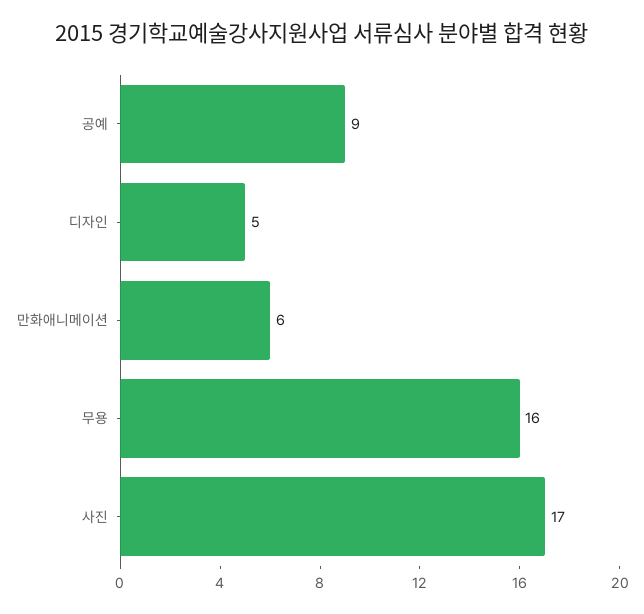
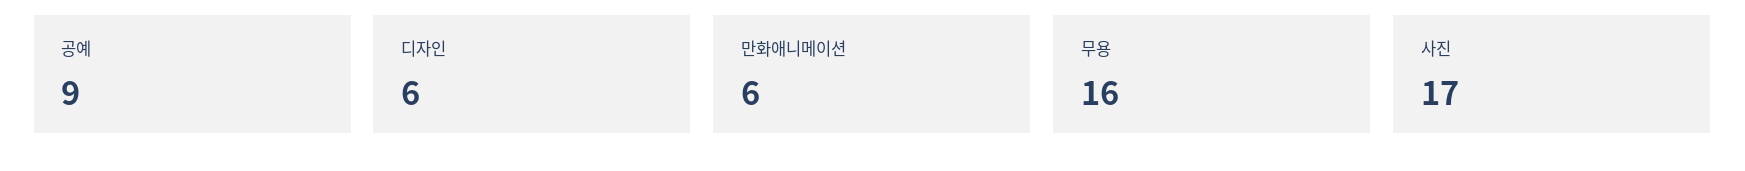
  {
    "공예": 9,
-   "디자인": 5,
+   "디자인": 6,
    "만화애니메이션": 6,
    "무용": 16,
    "사진": 17
  }

